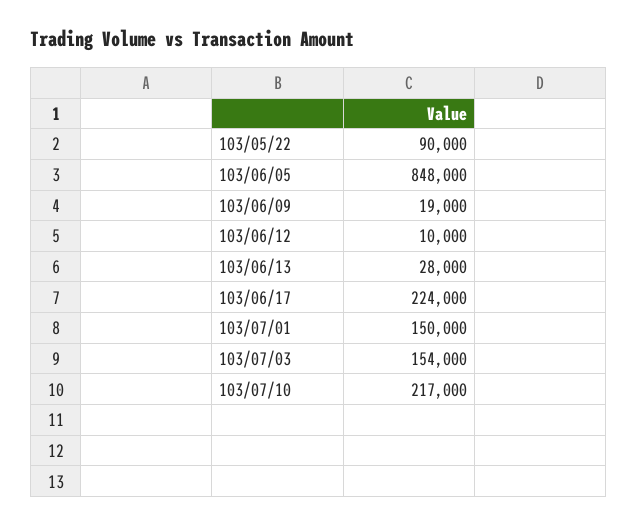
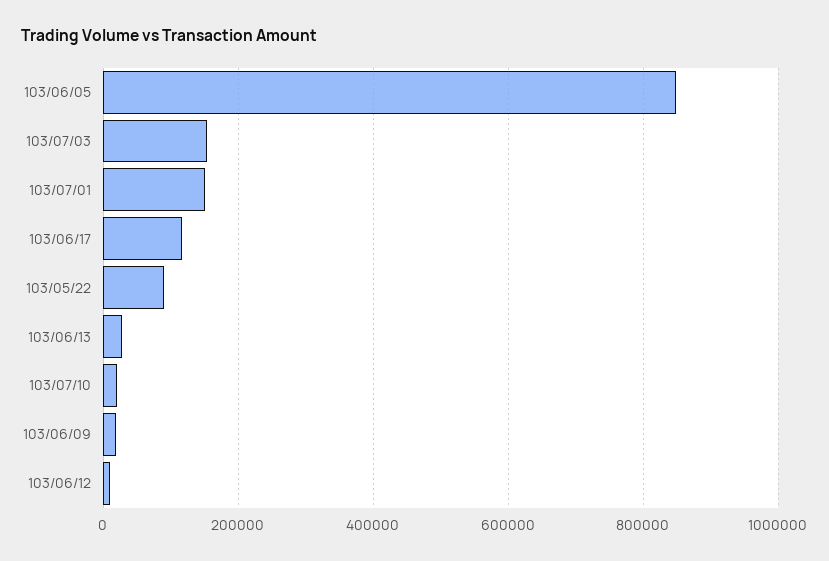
  {
    "103/05/22": 90000,
    "103/06/05": 848000,
    "103/06/09": 19000,
    "103/06/12": 10000,
    "103/06/13": 28000,
-   "103/06/17": 224000,
+   "103/06/17": 120000,
    "103/07/01": 150000,
    "103/07/03": 154000,
-   "103/07/10": 217000
+   "103/07/10": 20000
  }

